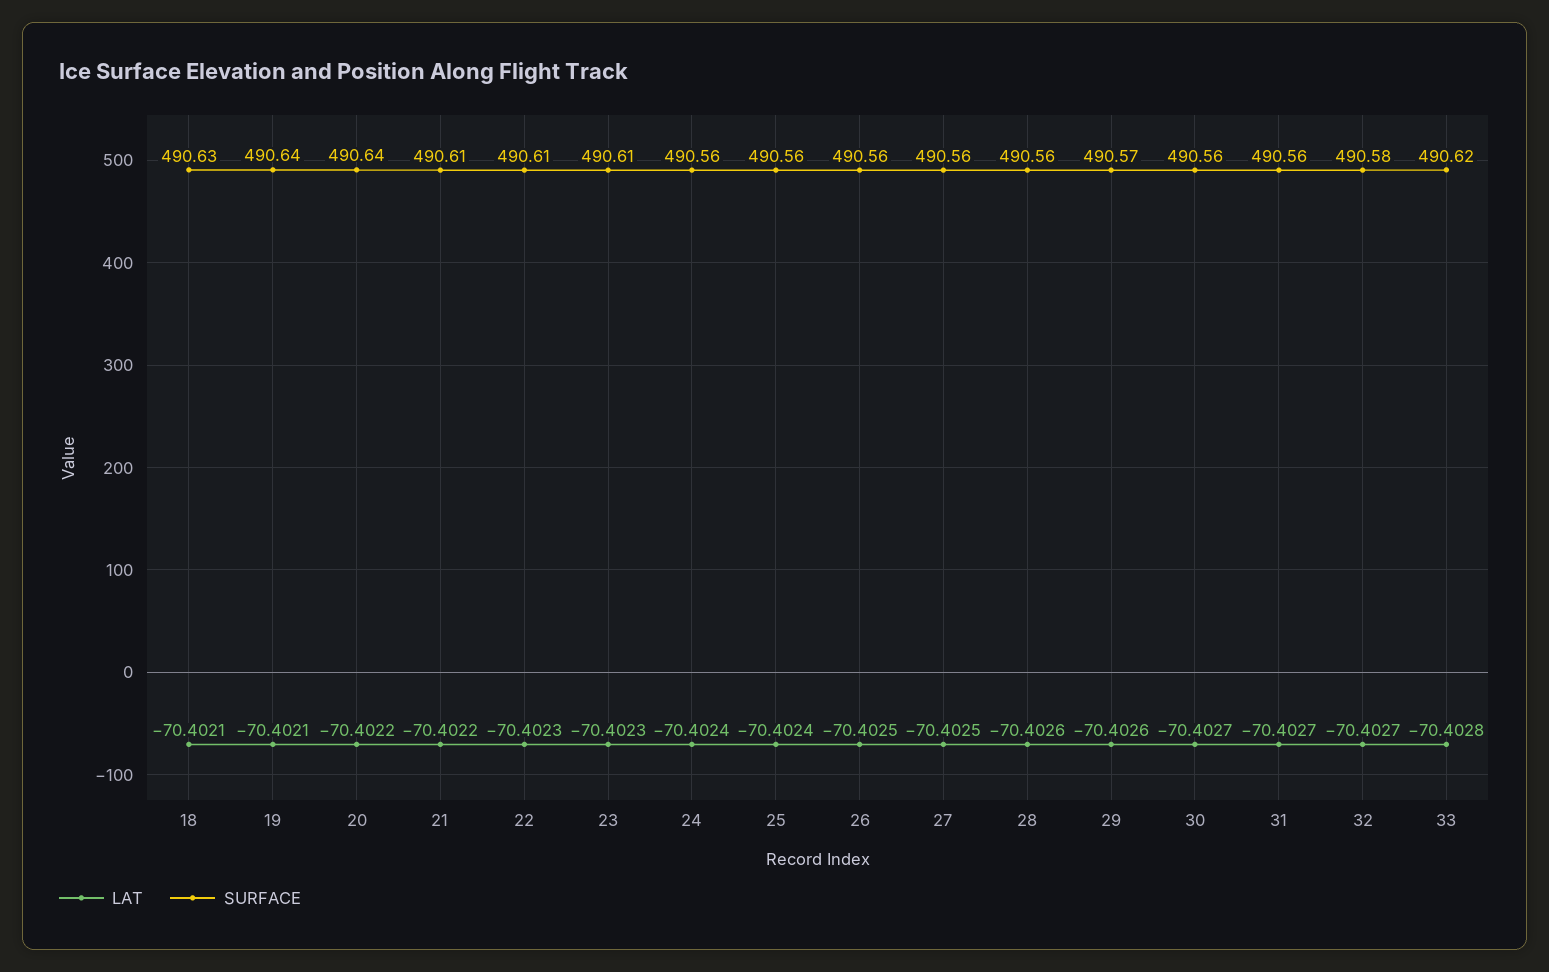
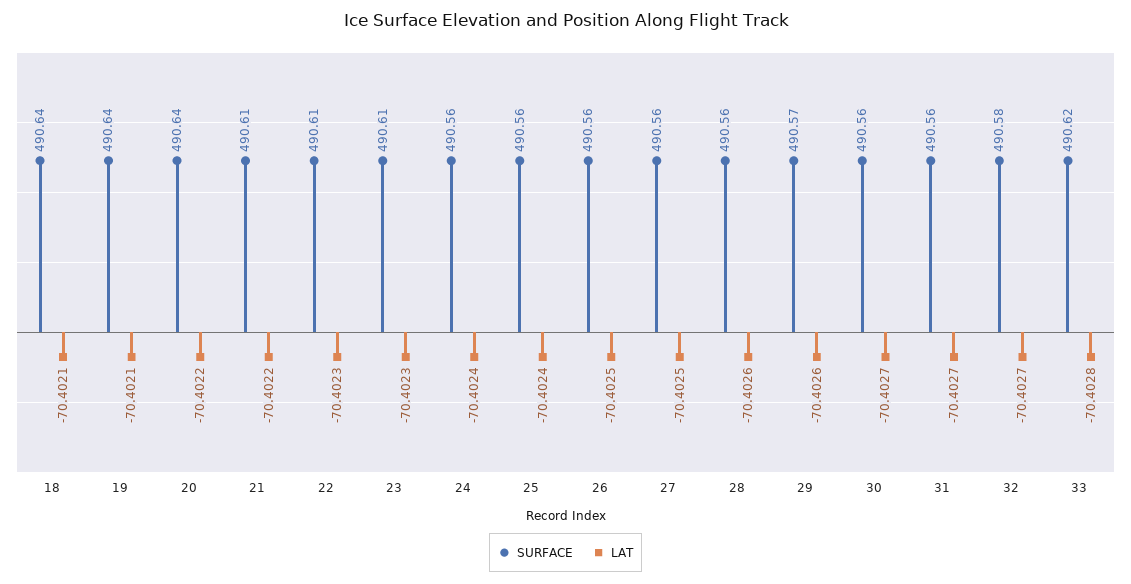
  {
    "LAT": {
      "18": -70.4021,
      "19": -70.4021,
      "20": -70.4022,
      "21": -70.4022,
      "22": -70.4023,
      "23": -70.4023,
      "24": -70.4024,
      "25": -70.4024,
      "26": -70.4025,
      "27": -70.4025,
      "28": -70.4026,
      "29": -70.4026,
      "30": -70.4027,
      "31": -70.4027,
      "32": -70.4027,
      "33": -70.4028
    },
    "SURFACE": {
-     "18": 490.63,
+     "18": 490.64,
      "19": 490.64,
      "20": 490.64,
      "21": 490.61,
      "22": 490.61,
      "23": 490.61,
      "24": 490.56,
      "25": 490.56,
      "26": 490.56,
      "27": 490.56,
      "28": 490.56,
      "29": 490.57,
      "30": 490.56,
      "31": 490.56,
      "32": 490.58,
      "33": 490.62
    }
  }

